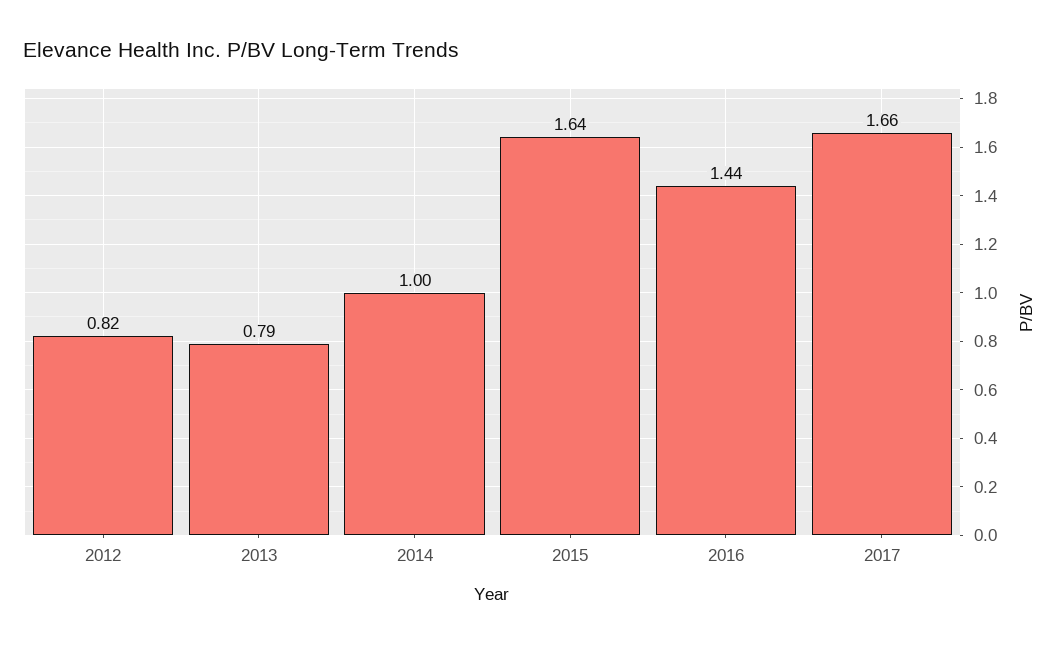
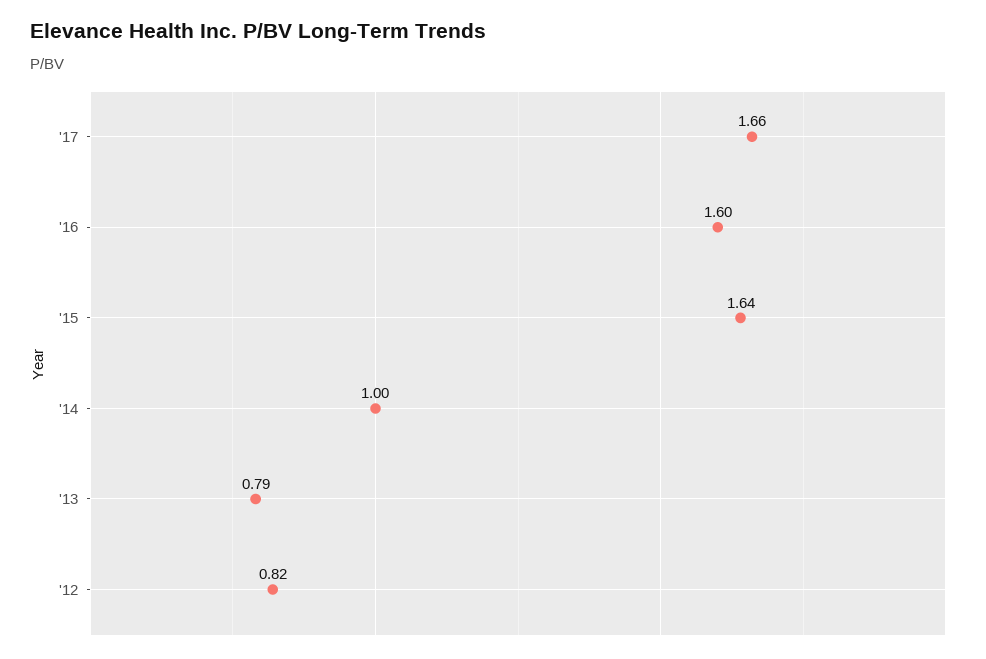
  {
    "2012": 0.82,
    "2013": 0.79,
    "2014": 1,
    "2015": 1.64,
-   "2016": 1.44,
+   "2016": 1.6,
    "2017": 1.66
  }

